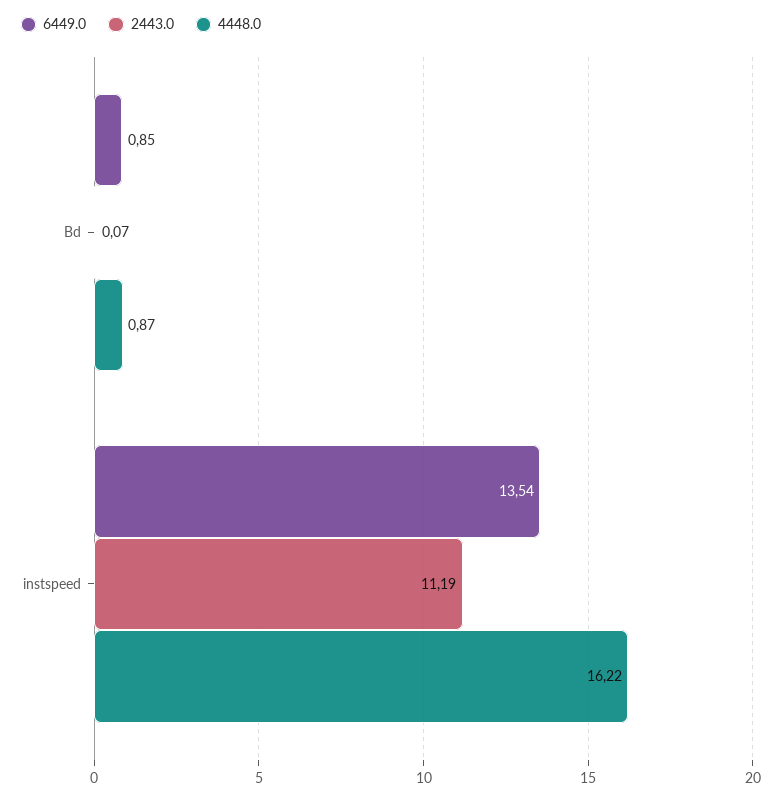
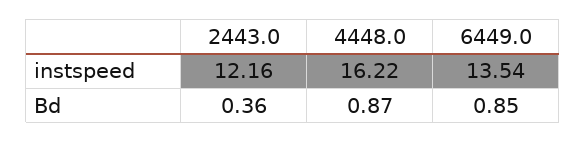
  {
    "6449.0": {
      "Bd": 0.85,
      "instspeed": 13.54
    },
    "2443.0": {
-     "Bd": 0.07,
+     "Bd": 0.36,
-     "instspeed": 11.19
+     "instspeed": 12.16
    },
    "4448.0": {
      "Bd": 0.87,
      "instspeed": 16.22
    }
  }

